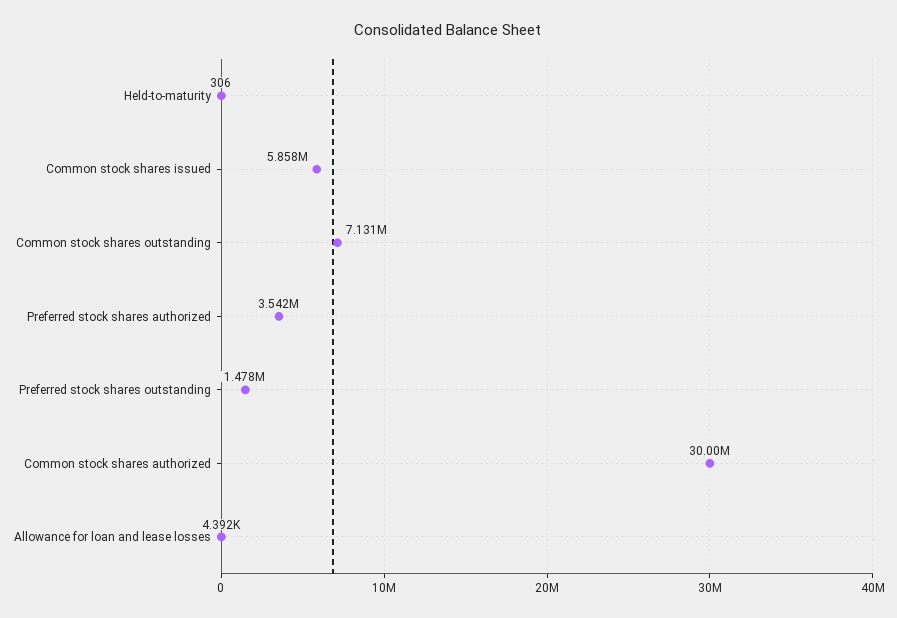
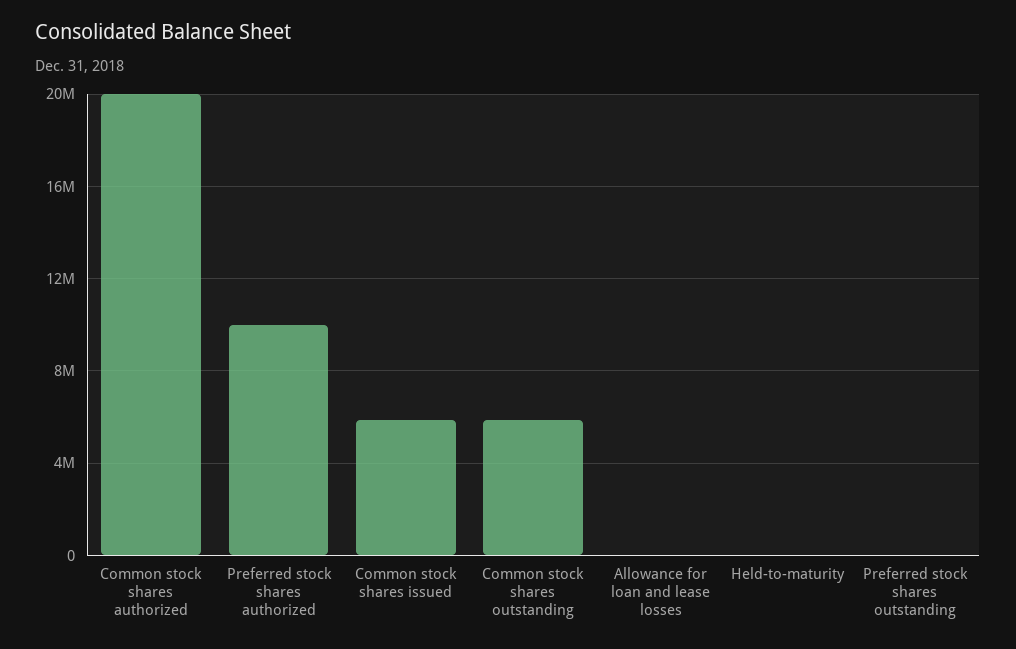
  {
    "Held-to-maturity": 306,
    "Common stock shares issued": 5858000,
-   "Common stock shares outstanding": 7131000,
+   "Common stock shares outstanding": 6000000,
-   "Preferred stock shares authorized": 3542000,
+   "Preferred stock shares authorized": 10000000,
-   "Preferred stock shares outstanding": 1478000,
+   "Preferred stock shares outstanding": 0,
-   "Common stock shares authorized": 30000000,
+   "Common stock shares authorized": 20000000,
    "Allowance for loan and lease losses": 4392
  }

